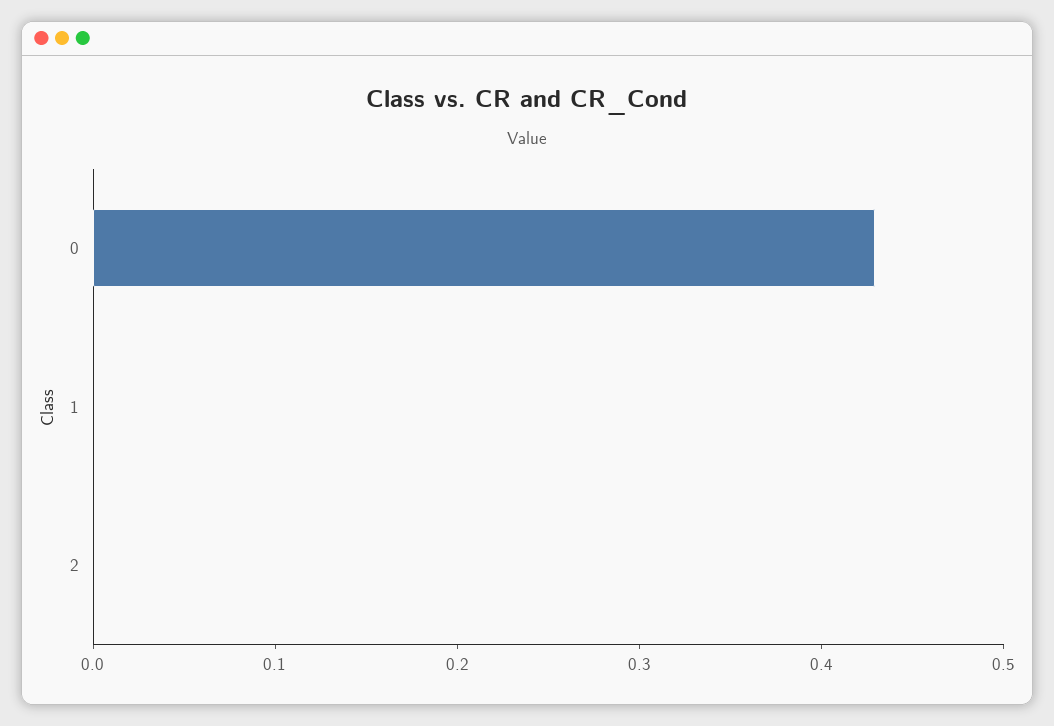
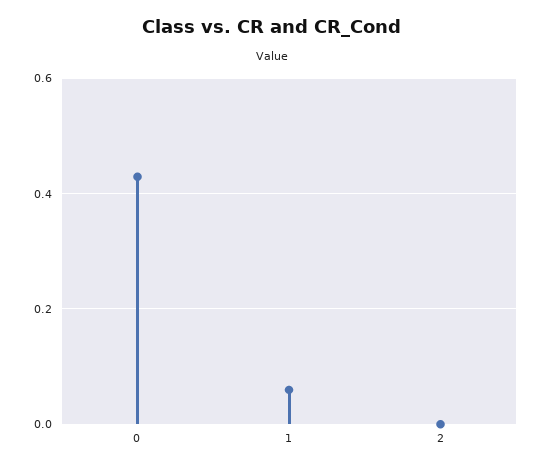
  {
    "0": 0.42,
-   "1": 0,
+   "1": 0.06,
    "2": 0
  }

